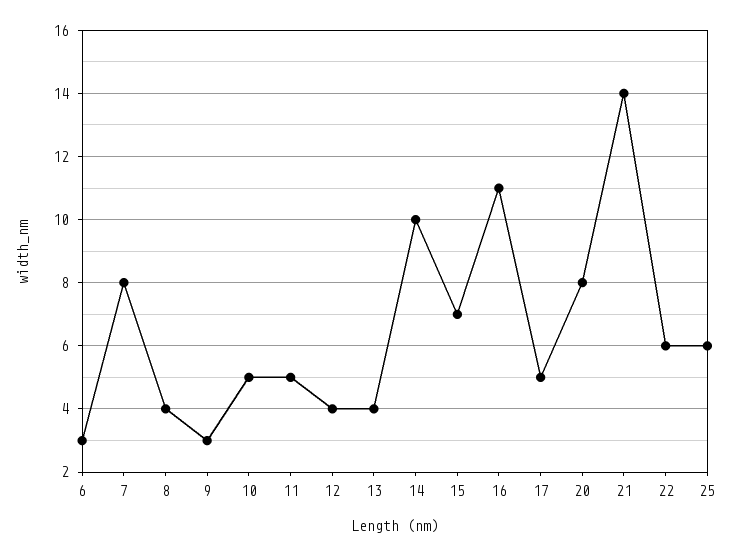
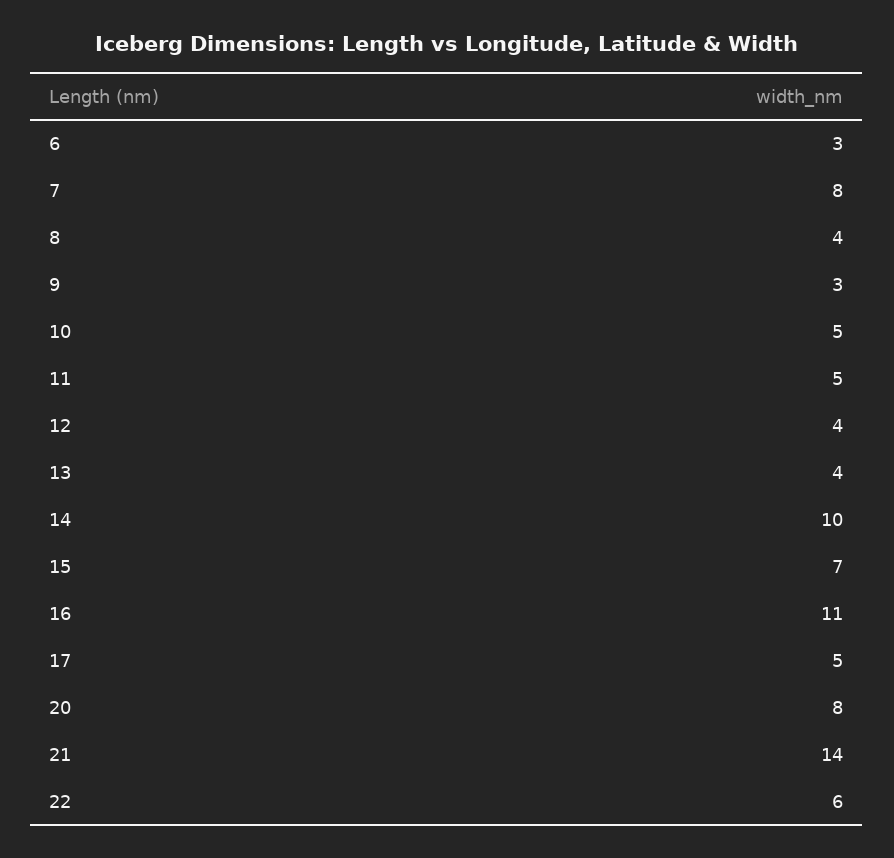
  {
    "6": 3,
    "7": 8,
    "8": 4,
    "9": 3,
    "10": 5,
    "11": 5,
    "12": 4,
    "13": 4,
    "14": 10,
    "15": 7,
    "16": 11,
    "17": 5,
    "20": 8,
    "21": 14,
-   "22": 6,
+   "22": 6
-   "25": 6
  }

